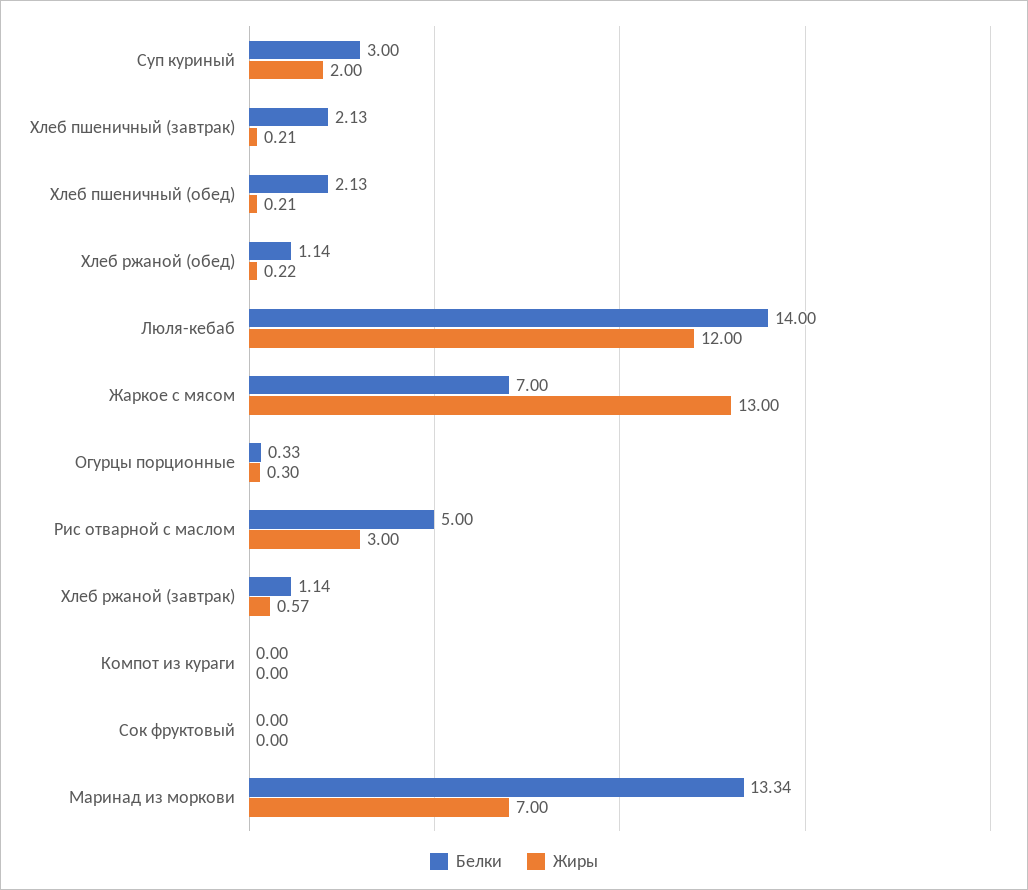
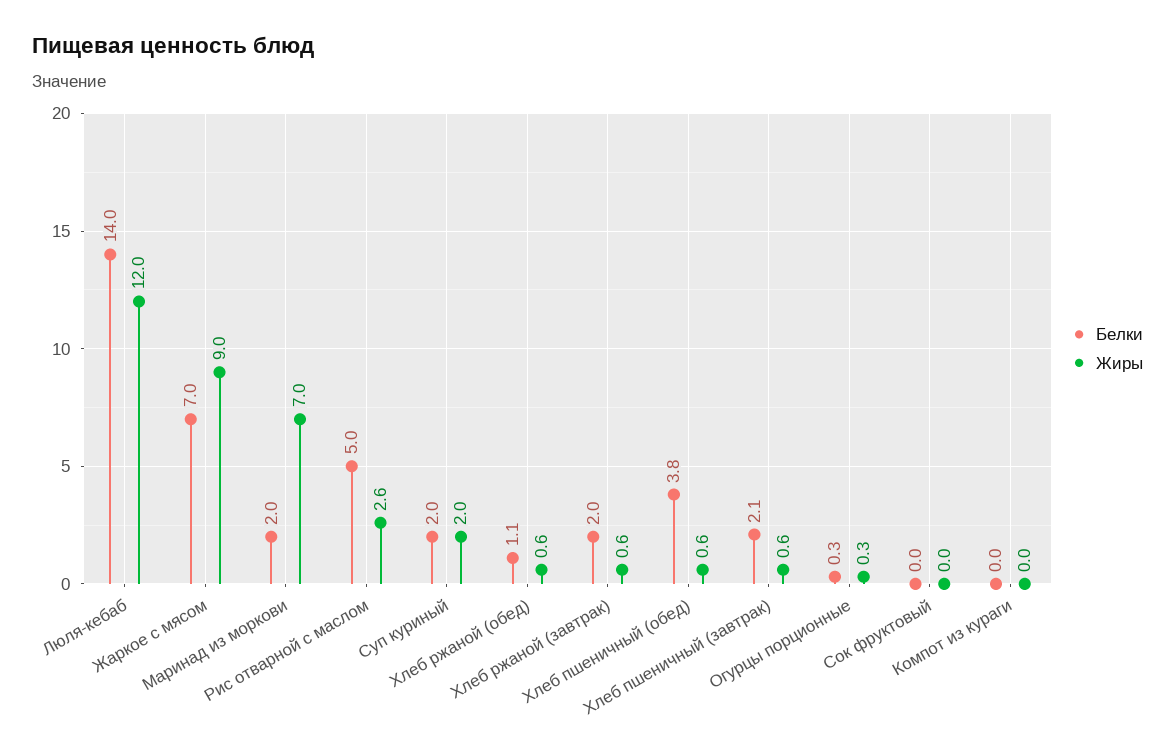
  {
    "Белки": {
-     "Суп куриный": 3,
+     "Суп куриный": 2,
      "Хлеб пшеничный (завтрак)": 2.13,
-     "Хлеб пшеничный (обед)": 2.13,
+     "Хлеб пшеничный (обед)": 3.8,
      "Хлеб ржаной (обед)": 1.14,
      "Люля-кебаб": 14,
      "Жаркое с мясом": 7,
      "Огурцы порционные": 0.33,
      "Рис отварной с маслом": 5,
-     "Хлеб ржаной (завтрак)": 1.14,
+     "Хлеб ржаной (завтрак)": 2,
      "Компот из кураги": 0,
      "Сок фруктовый": 0,
-     "Маринад из моркови": 13.34
+     "Маринад из моркови": 2
    },
    "Жиры": {
      "Суп куриный": 2,
-     "Хлеб пшеничный (завтрак)": 0.21,
+     "Хлеб пшеничный (завтрак)": 0.6,
-     "Хлеб пшеничный (обед)": 0.21,
+     "Хлеб пшеничный (обед)": 0.6,
-     "Хлеб ржаной (обед)": 0.22,
+     "Хлеб ржаной (обед)": 0.6,
      "Люля-кебаб": 12,
-     "Жаркое с мясом": 13,
+     "Жаркое с мясом": 9,
      "Огурцы порционные": 0.3,
-     "Рис отварной с маслом": 3,
+     "Рис отварной с маслом": 2.6,
      "Хлеб ржаной (завтрак)": 0.57,
      "Компот из кураги": 0,
      "Сок фруктовый": 0,
      "Маринад из моркови": 7
    }
  }

